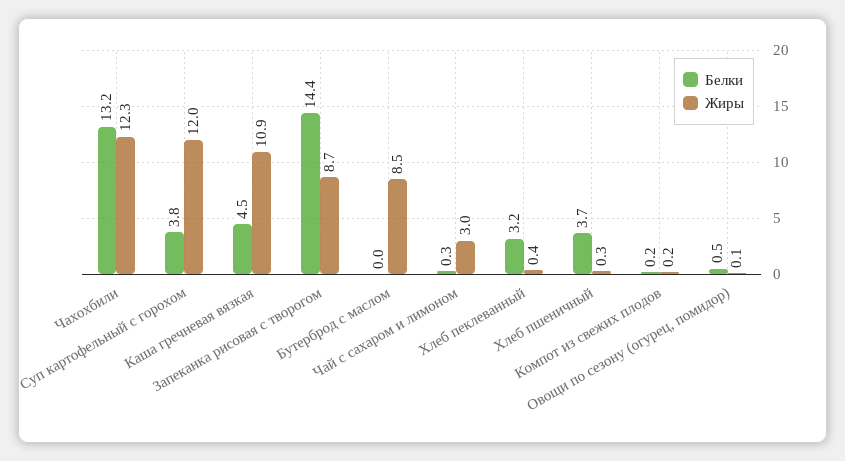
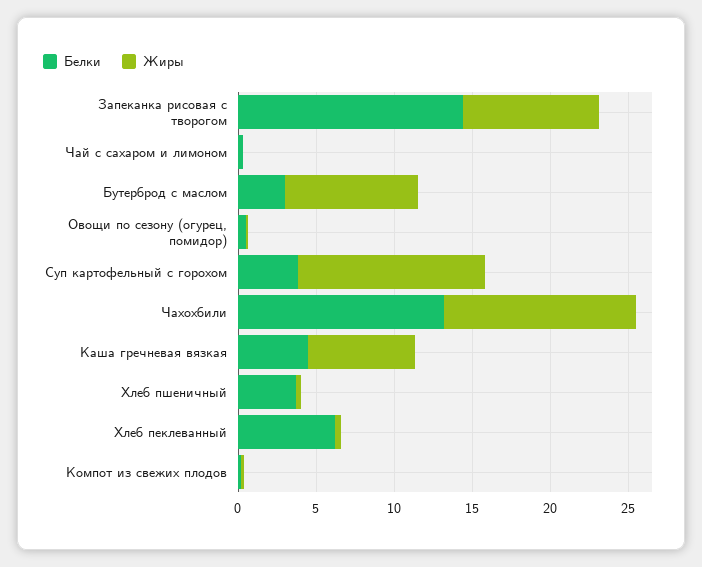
  {
    "Белки": {
      "Чахохбили": 13.2,
      "Суп картофельный с горохом": 3.8,
      "Каша гречневая вязкая": 4.5,
      "Запеканка рисовая с творогом": 14.4,
-     "Бутерброд с маслом": 0,
+     "Бутерброд с маслом": 3,
      "Чай с сахаром и лимоном": 0.3,
-     "Хлеб пеклеванный": 3.2,
+     "Хлеб пеклеванный": 6,
      "Хлеб пшеничный": 3.7,
      "Компот из свежих плодов": 0.2,
      "Овощи по сезону (огурец, помидор)": 0.5
    },
    "Жиры": {
      "Чахохбили": 12.3,
      "Суп картофельный с горохом": 12,
-     "Каша гречневая вязкая": 10.9,
+     "Каша гречневая вязкая": 7,
      "Запеканка рисовая с творогом": 8.7,
      "Бутерброд с маслом": 8.5,
-     "Чай с сахаром и лимоном": 3,
+     "Чай с сахаром и лимоном": 0,
      "Хлеб пеклеванный": 0.4,
      "Хлеб пшеничный": 0.3,
      "Компот из свежих плодов": 0.2,
      "Овощи по сезону (огурец, помидор)": 0.1
    }
  }

